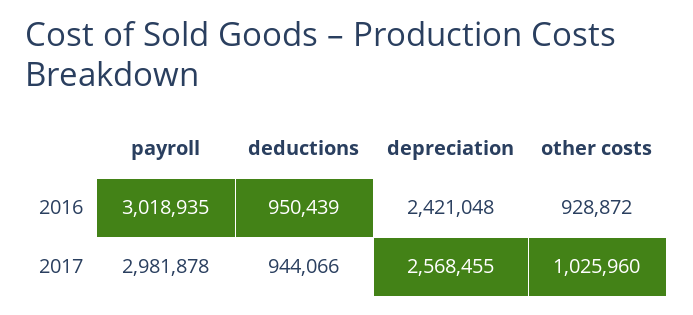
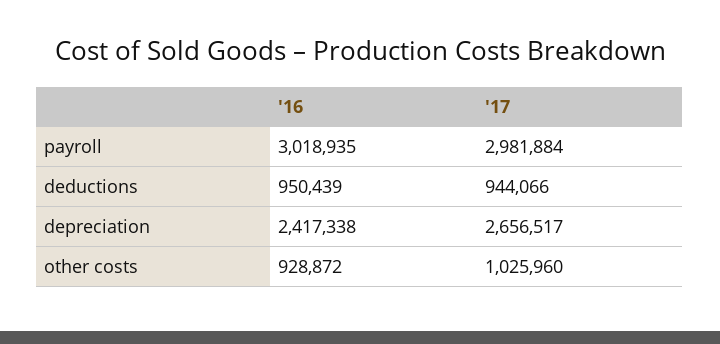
  {
    "payroll": {
      "2016": 3018935,
-     "2017": 2981878
+     "2017": 2981884
    },
    "deductions": {
      "2016": 950439,
      "2017": 944066
    },
    "depreciation": {
-     "2016": 2421048,
+     "2016": 2417338,
-     "2017": 2568455
+     "2017": 2656517
    },
    "other costs": {
      "2016": 928872,
      "2017": 1025960
    }
  }

